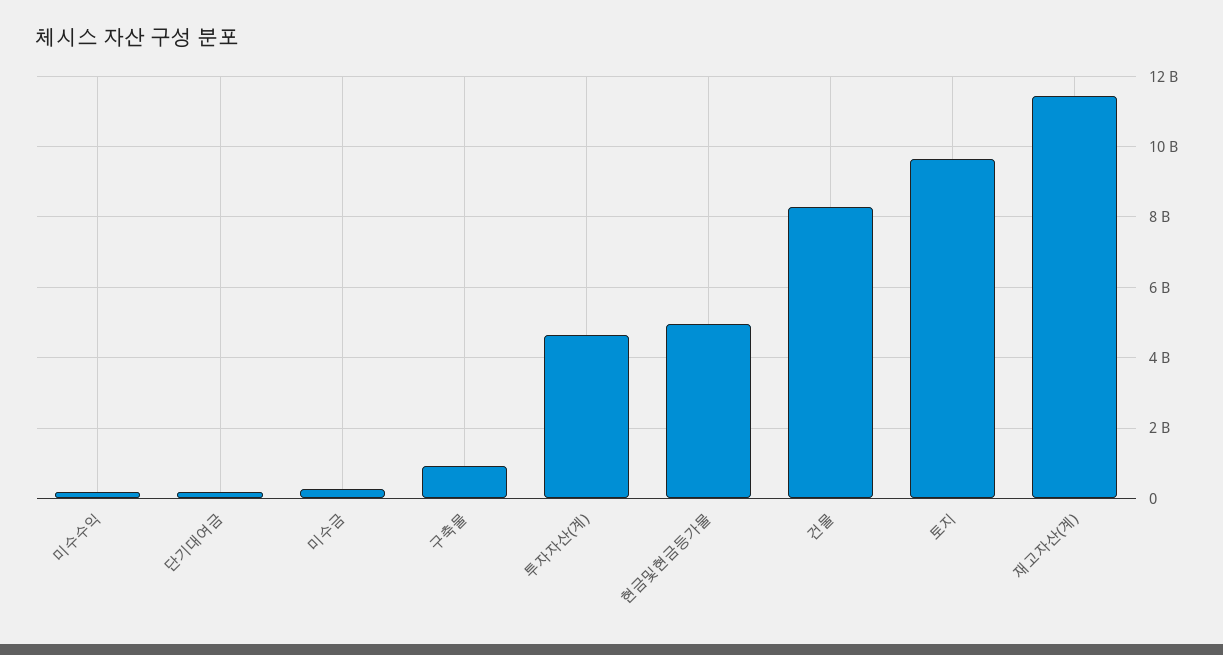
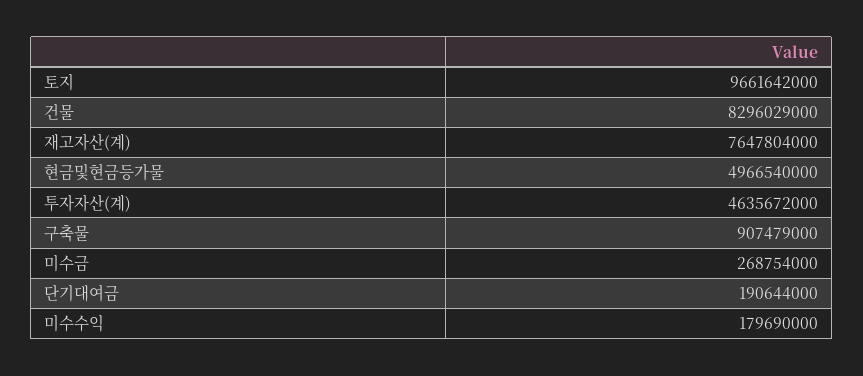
  {
    "미수수익": 179690000,
    "단기대여금": 190644000,
    "미수금": 268754000,
    "구축물": 907479000,
    "투자자산(계)": 4635672000,
    "현금및현금등가물": 4966540000,
    "건물": 8296029000,
    "토지": 9661642000,
-   "재고자산(계)": 11400000000
+   "재고자산(계)": 7647804000
  }

